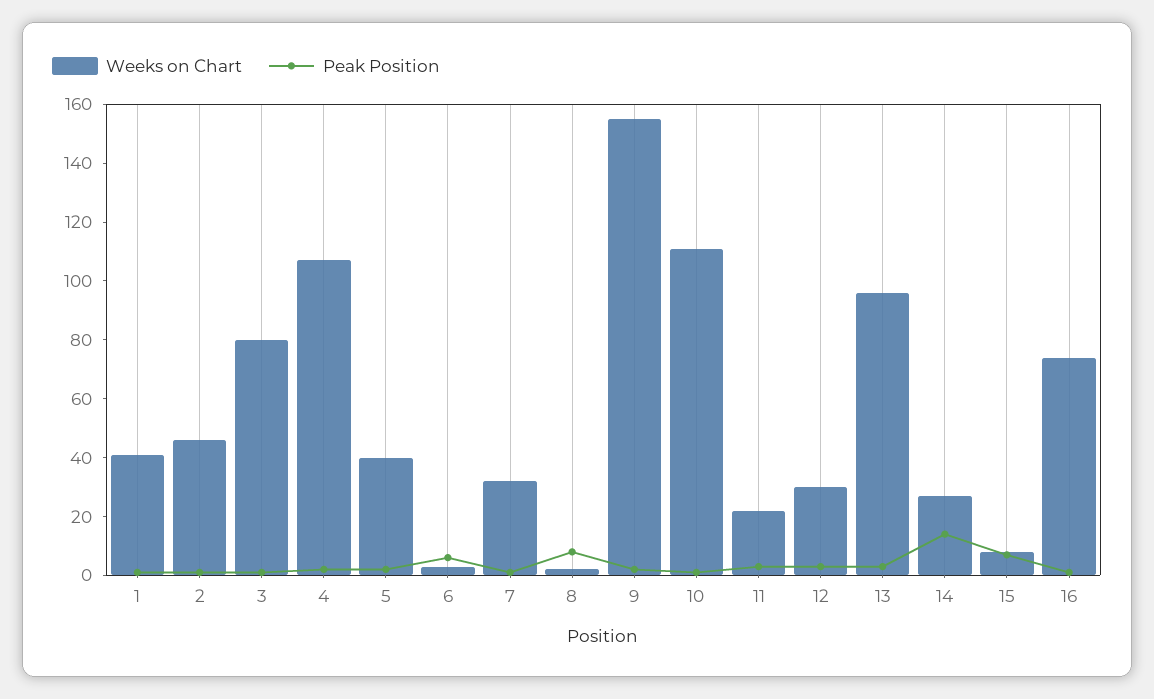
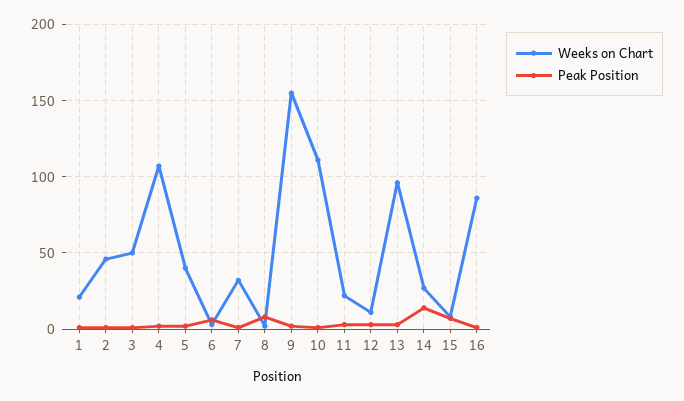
  {
    "Weeks on Chart": {
-     "1": 40,
+     "1": 20,
      "2": 45,
-     "3": 80,
+     "3": 50,
      "4": 105,
      "5": 40,
      "6": 5,
      "7": 30,
      "8": 0,
      "9": 155,
      "10": 110,
      "11": 20,
-     "12": 30,
+     "12": 10,
      "13": 95,
      "14": 25,
      "15": 10,
-     "16": 75
+     "16": 85
    },
    "Peak Position": {
      "1": 0,
      "2": 0,
      "3": 0,
      "4": 0,
      "5": 0,
      "6": 5,
      "7": 0,
      "8": 10,
      "9": 0,
      "10": 0,
      "11": 5,
      "12": 5,
      "13": 5,
      "14": 15,
      "15": 5,
      "16": 0
    }
  }

